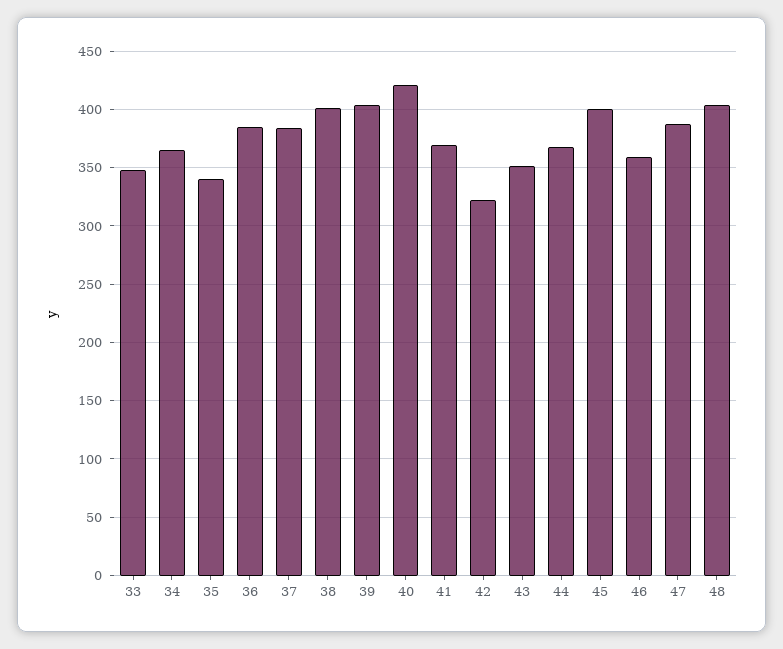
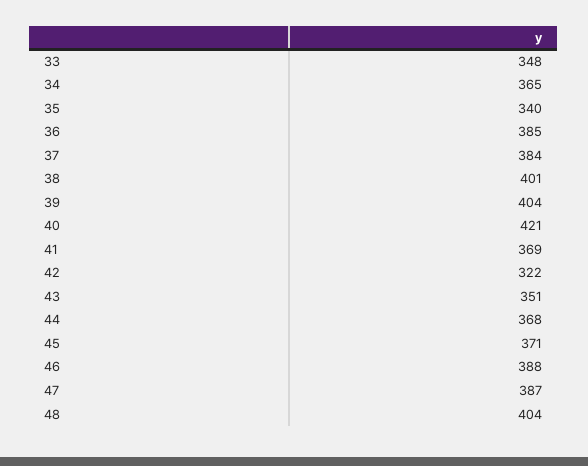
  {
    "33": 348,
    "34": 365,
    "35": 340,
    "36": 385,
    "37": 384,
    "38": 401,
    "39": 404,
    "40": 421,
    "41": 369,
    "42": 322,
    "43": 351,
    "44": 368,
-   "45": 400,
+   "45": 371,
-   "46": 360,
+   "46": 388,
    "47": 387,
    "48": 404
  }

